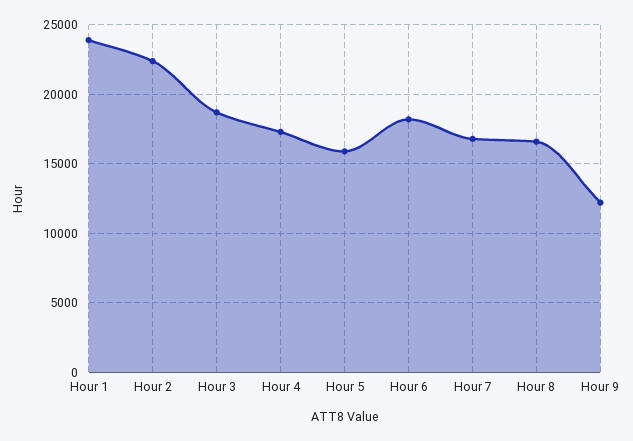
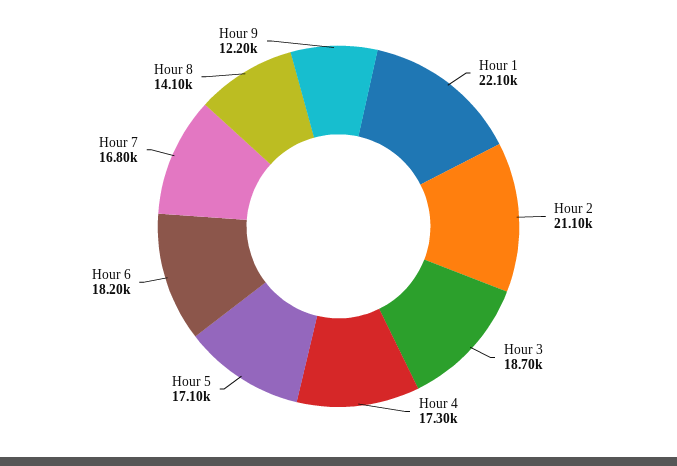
  {
-   "Hour 1": 24000,
+   "Hour 1": 22100,
-   "Hour 2": 22500,
+   "Hour 2": 21100,
    "Hour 3": 18700,
    "Hour 4": 17300,
-   "Hour 5": 16000,
+   "Hour 5": 17100,
    "Hour 6": 18200,
    "Hour 7": 16800,
-   "Hour 8": 16500,
+   "Hour 8": 14100,
    "Hour 9": 12200
  }

